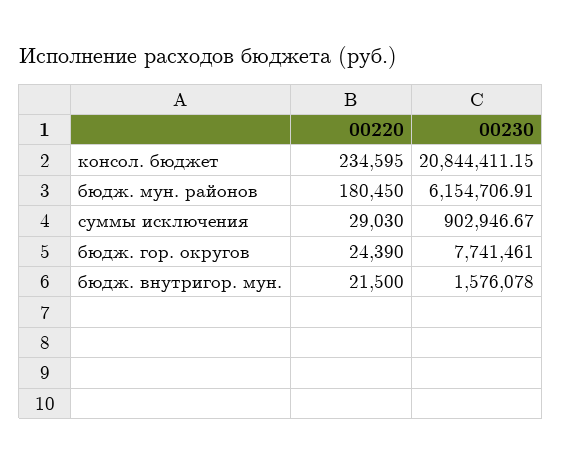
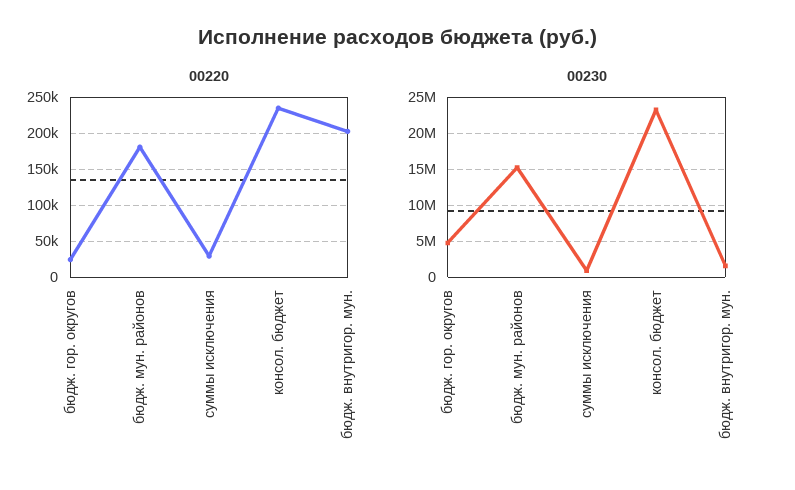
  {
    "00220": {
      "консол. бюджет": 234595,
      "бюдж. мун. районов": 180450,
      "суммы исключения": 29030,
      "бюдж. гор. округов": 24390,
-     "бюдж. внутригор. мун.": 21500
+     "бюдж. внутригор. мун.": 200000
    },
    "00230": {
-     "консол. бюджет": 20844411.15,
+     "консол. бюджет": 23000000,
-     "бюдж. мун. районов": 6154706.91,
+     "бюдж. мун. районов": 15000000,
      "суммы исключения": 902946.67,
-     "бюдж. гор. округов": 7741461,
+     "бюдж. гор. округов": 5000000,
      "бюдж. внутригор. мун.": 1576078
    }
  }

